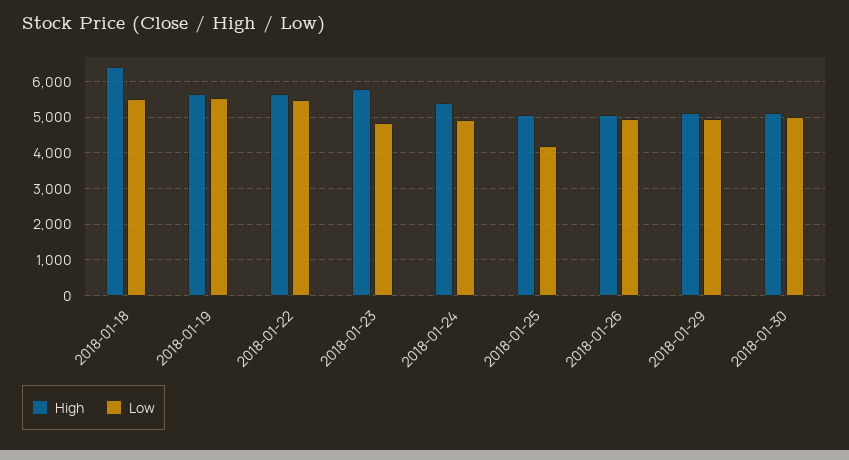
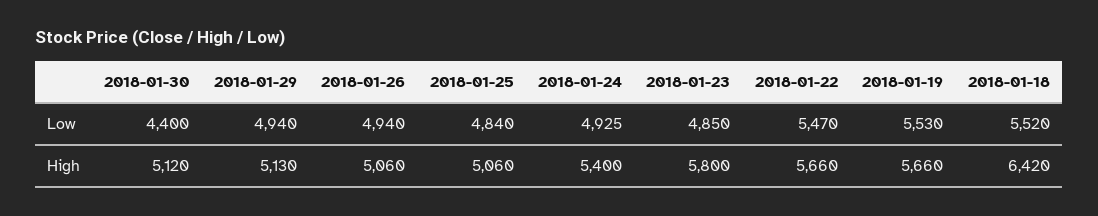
  {
    "High": {
      "2018-01-18": 6420,
      "2018-01-19": 5660,
      "2018-01-22": 5660,
      "2018-01-23": 5800,
      "2018-01-24": 5400,
      "2018-01-25": 5060,
      "2018-01-26": 5060,
      "2018-01-29": 5130,
      "2018-01-30": 5120
    },
    "Low": {
      "2018-01-18": 5520,
      "2018-01-19": 5530,
      "2018-01-22": 5470,
      "2018-01-23": 4850,
      "2018-01-24": 4925,
-     "2018-01-25": 4200,
+     "2018-01-25": 4840,
      "2018-01-26": 4940,
      "2018-01-29": 4940,
-     "2018-01-30": 5000
+     "2018-01-30": 4400
    }
  }

